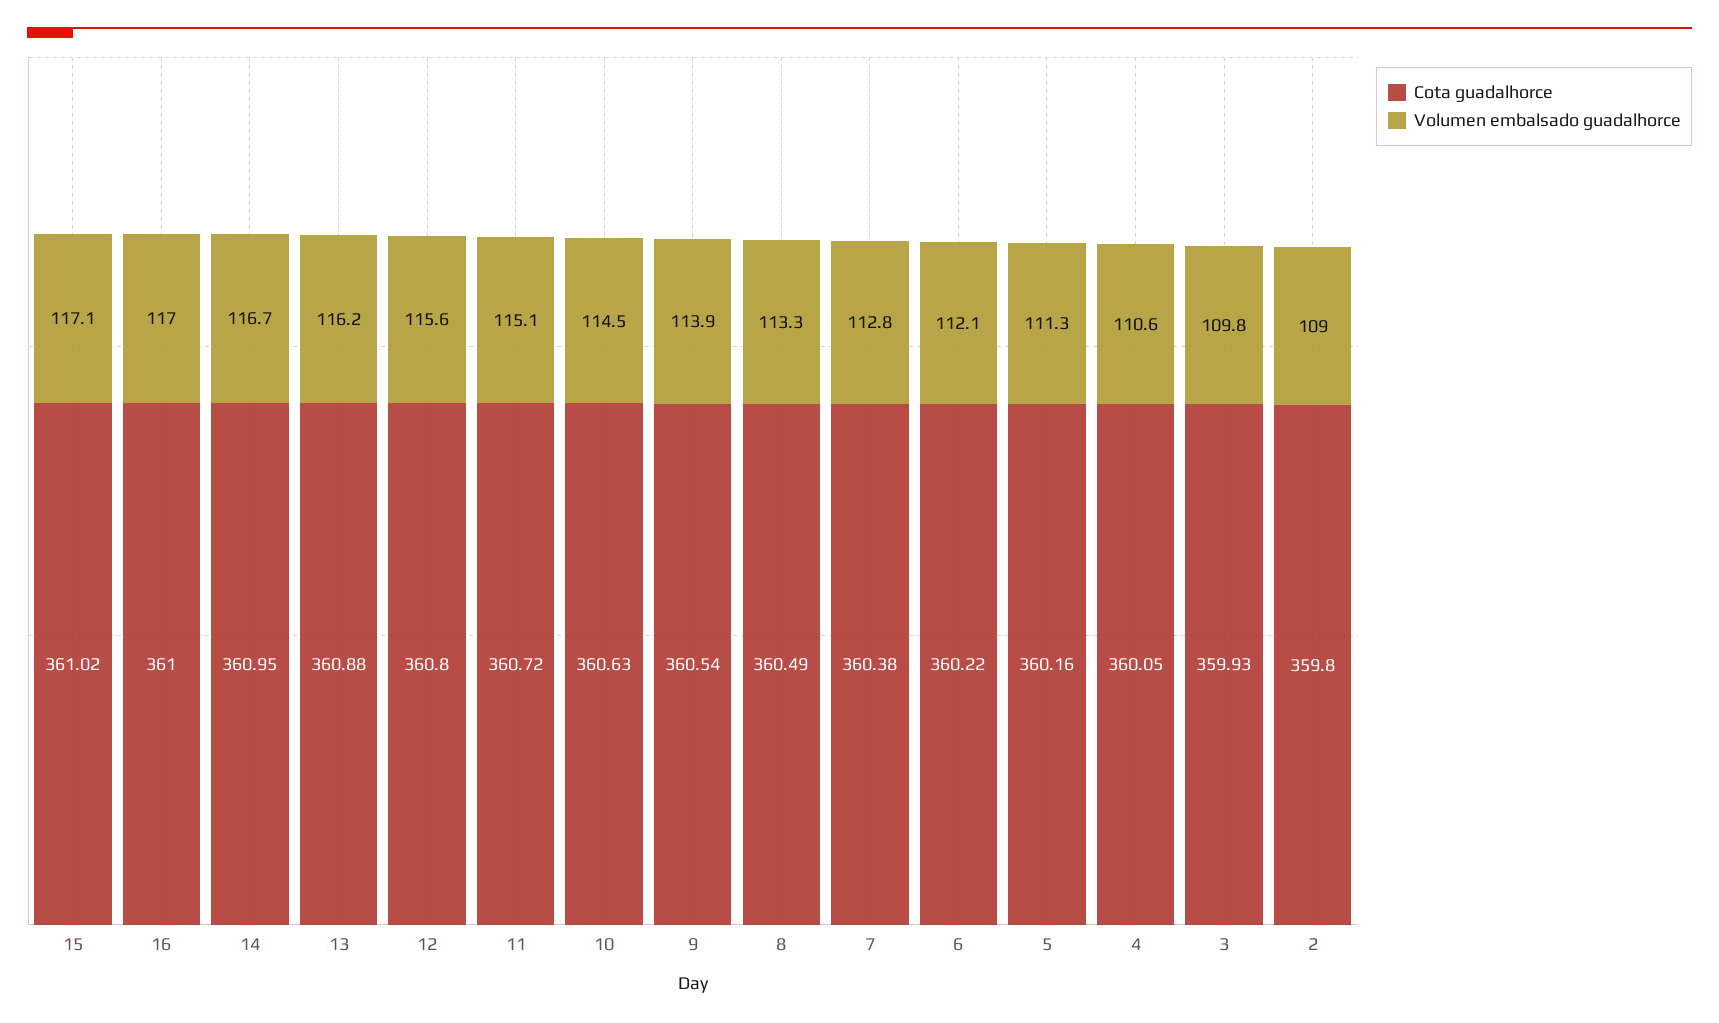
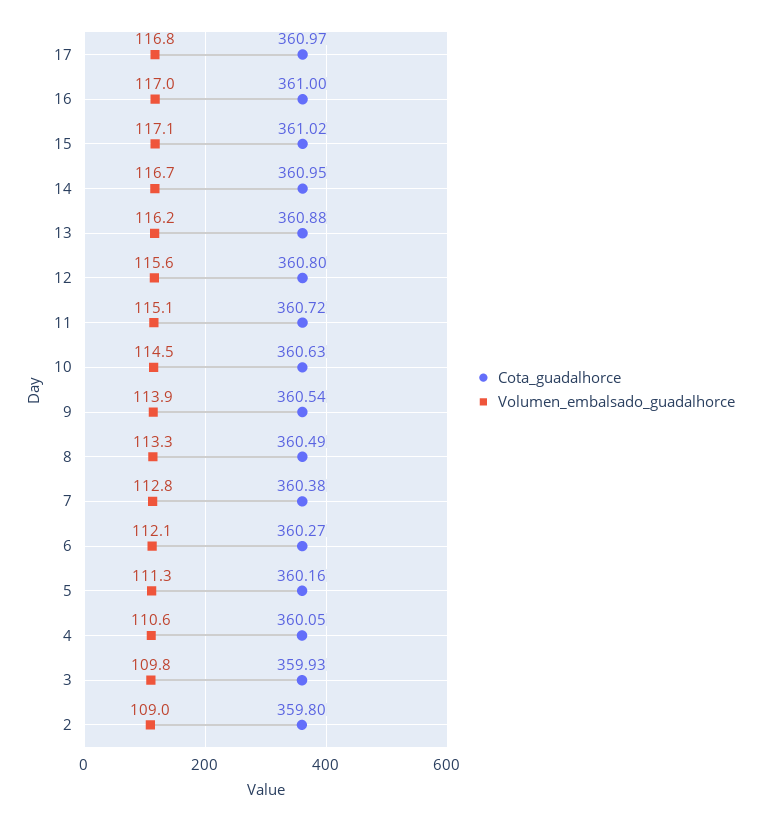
  {
    "Cota guadalhorce": {
      "15": 361.02,
      "16": 361,
      "14": 360.95,
      "13": 360.88,
      "12": 360.8,
      "11": 360.72,
      "10": 360.63,
      "9": 360.54,
      "8": 360.49,
      "7": 360.38,
-     "6": 360.22,
+     "6": 360.27,
      "5": 360.16,
      "4": 360.05,
      "3": 359.93,
-     "2": 359.8
+     "2": 359.8,
+     "17": 360.97
    },
    "Volumen embalsado guadalhorce": {
      "15": 117.1,
      "16": 117,
      "14": 116.7,
      "13": 116.2,
      "12": 115.6,
      "11": 115.1,
      "10": 114.5,
      "9": 113.9,
      "8": 113.3,
      "7": 112.8,
      "6": 112.1,
      "5": 111.3,
      "4": 110.6,
      "3": 109.8,
-     "2": 109
+     "2": 109,
+     "17": 116.8
    }
  }

